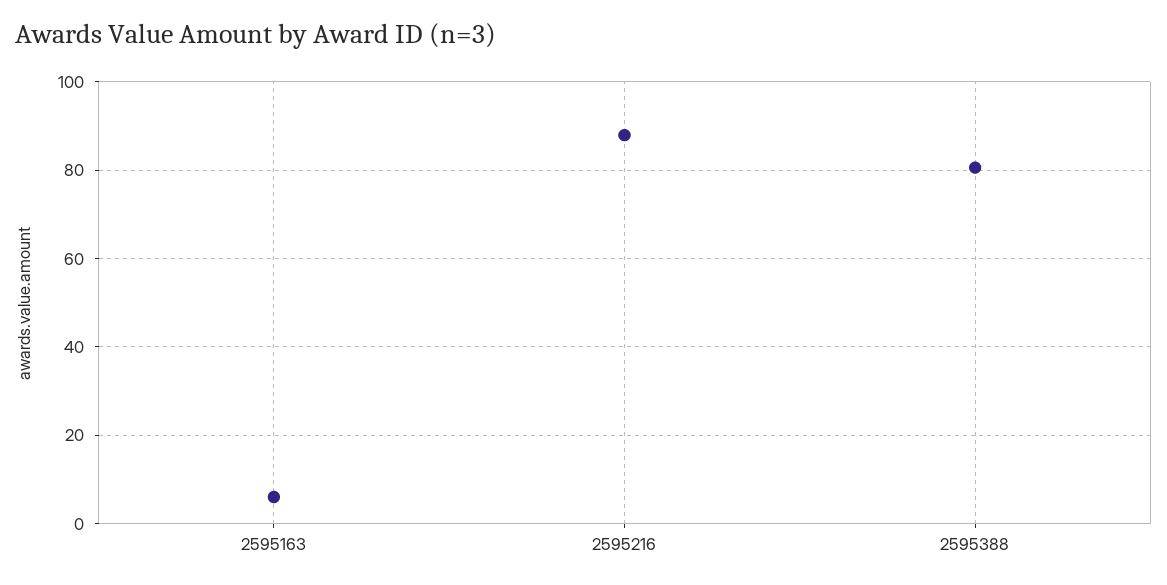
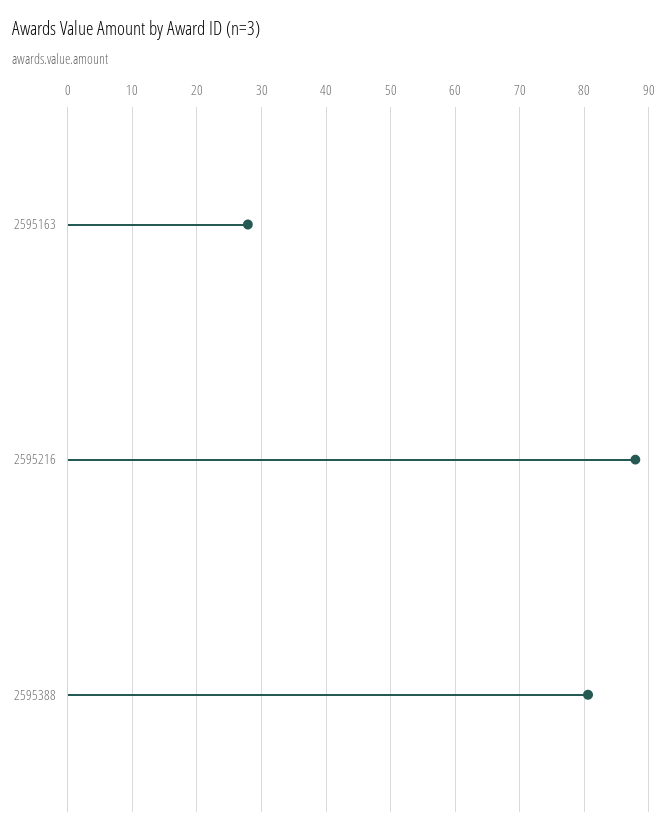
  {
-   "2595163": 6,
+   "2595163": 28,
    "2595216": 88,
    "2595388": 81
  }

